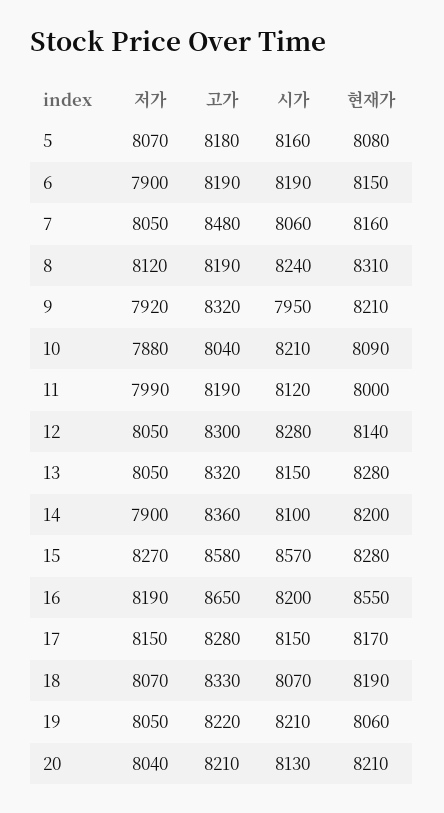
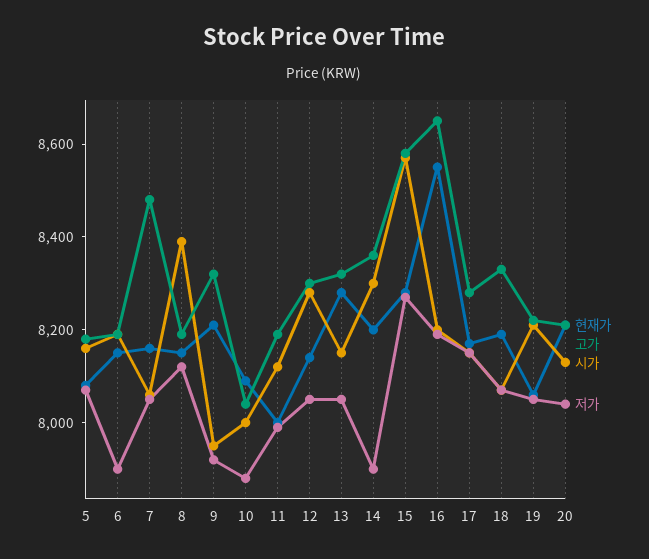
  {
    "저가": {
      "5": 8070,
      "6": 7900,
      "7": 8050,
      "8": 8120,
      "9": 7920,
      "10": 7880,
      "11": 7990,
      "12": 8050,
      "13": 8050,
      "14": 7900,
      "15": 8270,
      "16": 8190,
      "17": 8150,
      "18": 8070,
      "19": 8050,
      "20": 8040
    },
    "고가": {
      "5": 8180,
      "6": 8190,
      "7": 8480,
      "8": 8190,
      "9": 8320,
      "10": 8040,
      "11": 8190,
      "12": 8300,
      "13": 8320,
      "14": 8360,
      "15": 8580,
      "16": 8650,
      "17": 8280,
      "18": 8330,
      "19": 8220,
      "20": 8210
    },
    "시가": {
      "5": 8160,
      "6": 8190,
      "7": 8060,
-     "8": 8240,
+     "8": 8400,
      "9": 7950,
-     "10": 8210,
+     "10": 8000,
      "11": 8120,
      "12": 8280,
      "13": 8150,
-     "14": 8100,
+     "14": 8300,
      "15": 8570,
      "16": 8200,
      "17": 8150,
      "18": 8070,
      "19": 8210,
      "20": 8130
    },
    "현재가": {
      "5": 8080,
      "6": 8150,
      "7": 8160,
-     "8": 8310,
+     "8": 8150,
      "9": 8210,
      "10": 8090,
      "11": 8000,
      "12": 8140,
      "13": 8280,
      "14": 8200,
      "15": 8280,
      "16": 8550,
      "17": 8170,
      "18": 8190,
      "19": 8060,
      "20": 8210
    }
  }

